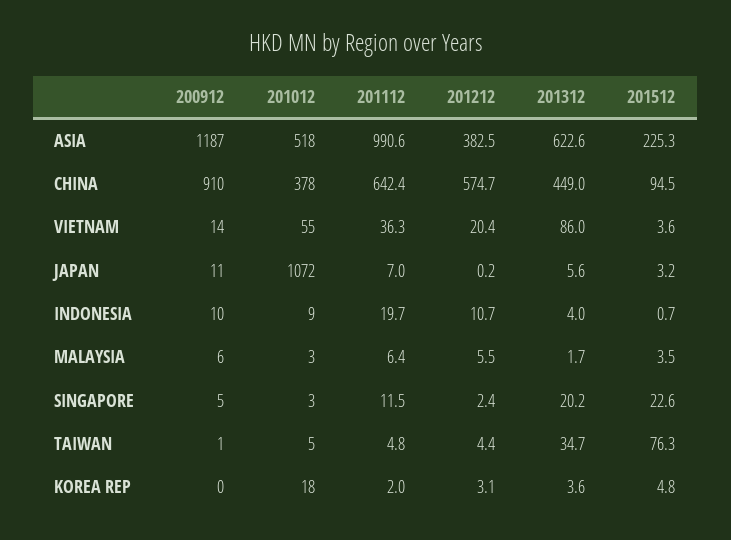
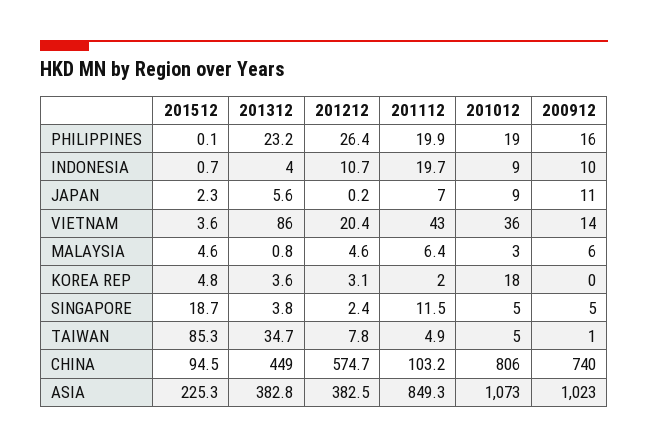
  {
    "200912": {
-     "ASIA": 1187,
+     "ASIA": 1023,
-     "CHINA": 910,
+     "CHINA": 740,
      "VIETNAM": 14,
      "JAPAN": 11,
      "INDONESIA": 10,
      "MALAYSIA": 6,
      "SINGAPORE": 5,
      "TAIWAN": 1,
-     "KOREA REP": 0
+     "KOREA REP": 0,
+     "PHILIPPINES": 16
    },
    "201012": {
-     "ASIA": 518,
+     "ASIA": 1073,
-     "CHINA": 378,
+     "CHINA": 806,
-     "VIETNAM": 55,
+     "VIETNAM": 36,
-     "JAPAN": 1072,
+     "JAPAN": 9,
      "INDONESIA": 9,
      "MALAYSIA": 3,
-     "SINGAPORE": 3,
+     "SINGAPORE": 5,
      "TAIWAN": 5,
-     "KOREA REP": 18
+     "KOREA REP": 18,
+     "PHILIPPINES": 19
    },
    "201112": {
-     "ASIA": 990.6,
+     "ASIA": 849.3,
-     "CHINA": 642.4,
+     "CHINA": 103.2,
-     "VIETNAM": 36.3,
+     "VIETNAM": 43,
      "JAPAN": 7,
      "INDONESIA": 19.7,
      "MALAYSIA": 6.4,
      "SINGAPORE": 11.5,
-     "TAIWAN": 4.8,
+     "TAIWAN": 4.9,
-     "KOREA REP": 2
+     "KOREA REP": 2,
+     "PHILIPPINES": 19.9
    },
    "201212": {
      "ASIA": 382.5,
      "CHINA": 574.7,
      "VIETNAM": 20.4,
      "JAPAN": 0.2,
      "INDONESIA": 10.7,
-     "MALAYSIA": 5.5,
+     "MALAYSIA": 4.6,
      "SINGAPORE": 2.4,
-     "TAIWAN": 4.4,
+     "TAIWAN": 7.8,
-     "KOREA REP": 3.1
+     "KOREA REP": 3.1,
+     "PHILIPPINES": 26.4
    },
    "201312": {
-     "ASIA": 622.6,
+     "ASIA": 382.8,
      "CHINA": 449,
      "VIETNAM": 86,
      "JAPAN": 5.6,
      "INDONESIA": 4,
-     "MALAYSIA": 1.7,
+     "MALAYSIA": 0.8,
-     "SINGAPORE": 20.2,
+     "SINGAPORE": 3.8,
      "TAIWAN": 34.7,
-     "KOREA REP": 3.6
+     "KOREA REP": 3.6,
+     "PHILIPPINES": 23.2
    },
    "201512": {
      "ASIA": 225.3,
      "CHINA": 94.5,
      "VIETNAM": 3.6,
-     "JAPAN": 3.2,
+     "JAPAN": 2.3,
      "INDONESIA": 0.7,
-     "MALAYSIA": 3.5,
+     "MALAYSIA": 4.6,
-     "SINGAPORE": 22.6,
+     "SINGAPORE": 18.7,
-     "TAIWAN": 76.3,
+     "TAIWAN": 85.3,
-     "KOREA REP": 4.8
+     "KOREA REP": 4.8,
+     "PHILIPPINES": 0.1
    }
  }

